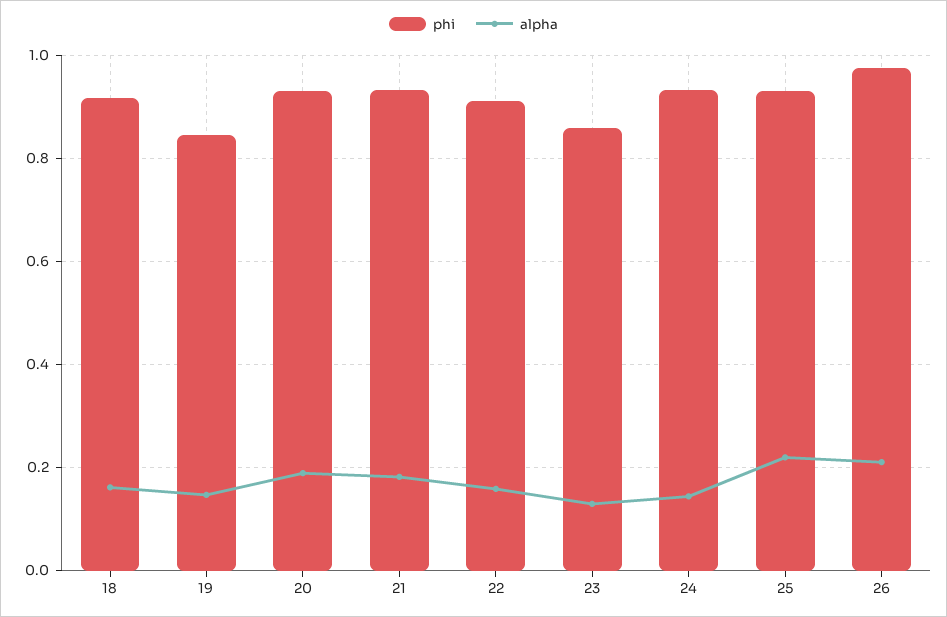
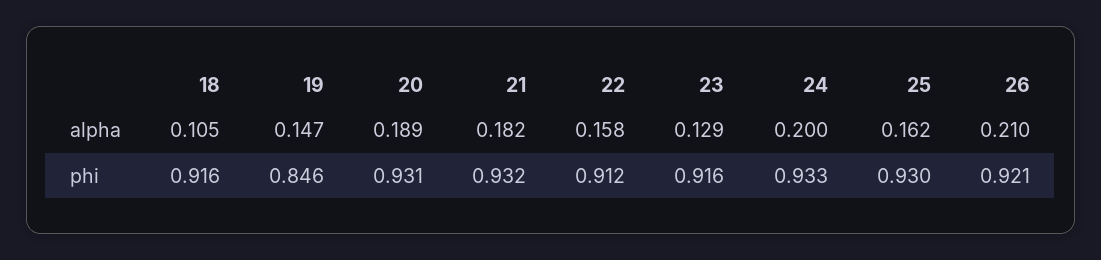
  {
    "phi": {
      "18": 0.916,
      "19": 0.846,
      "20": 0.931,
      "21": 0.932,
      "22": 0.912,
-     "23": 0.86,
+     "23": 0.916,
      "24": 0.933,
      "25": 0.93,
-     "26": 0.98
+     "26": 0.921
    },
    "alpha": {
-     "18": 0.16,
+     "18": 0.105,
      "19": 0.147,
      "20": 0.189,
      "21": 0.182,
      "22": 0.158,
      "23": 0.129,
-     "24": 0.14,
+     "24": 0.2,
-     "25": 0.22,
+     "25": 0.162,
      "26": 0.21
    }
  }

